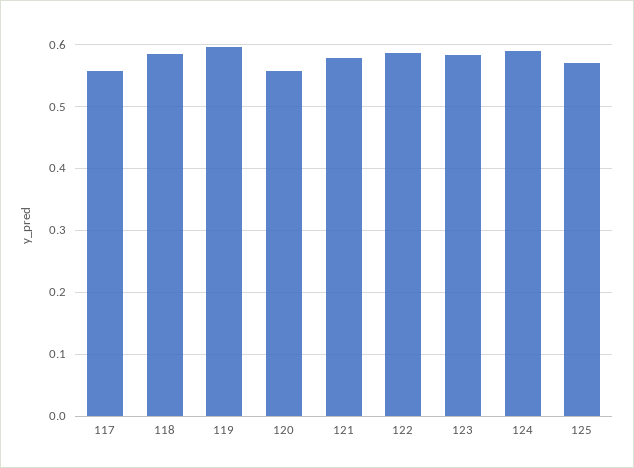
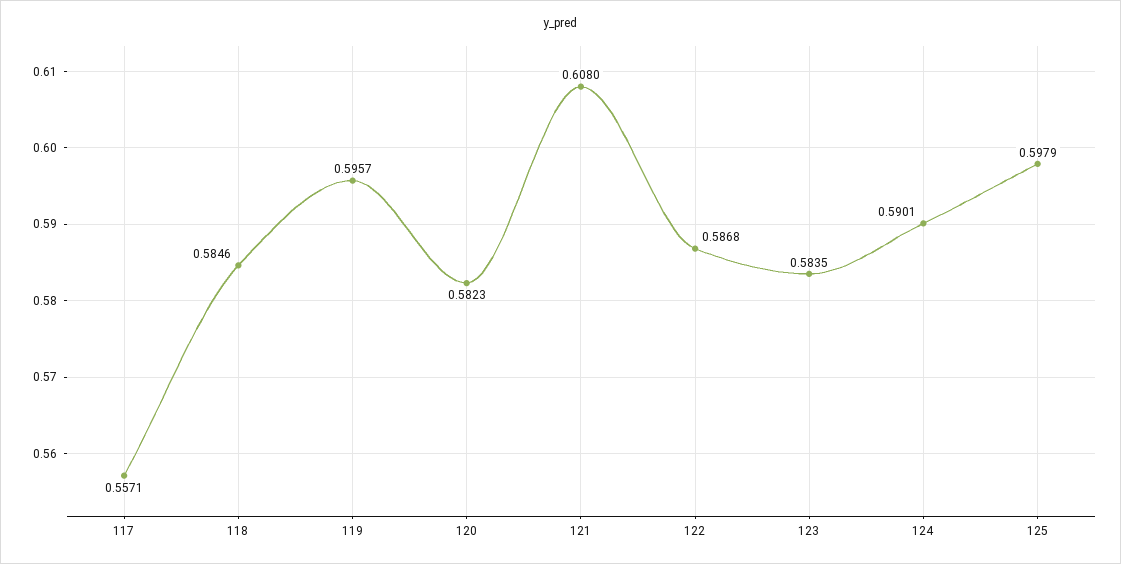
  {
    "117": 0.5571,
    "118": 0.5846,
    "119": 0.5957,
-   "120": 0.56,
+   "120": 0.5823,
-   "121": 0.58,
+   "121": 0.608,
    "122": 0.5868,
    "123": 0.5835,
    "124": 0.5901,
-   "125": 0.57
+   "125": 0.5979
  }

